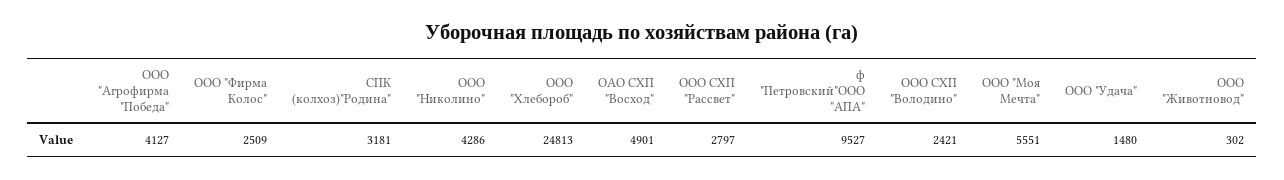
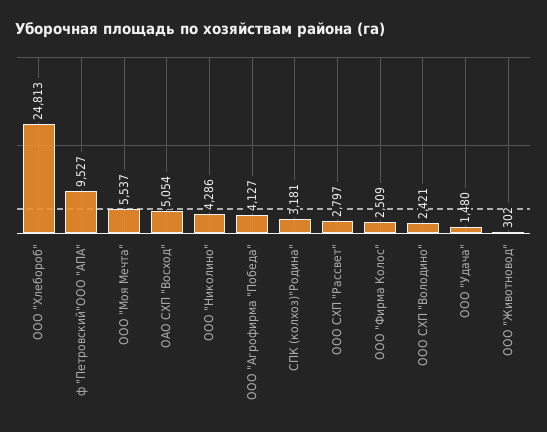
  {
    "ООО \"Агрофирма \"Победа\"": 4127,
    "ООО \"Фирма Колос\"": 2509,
    "СПК (колхоз)\"Родина\"": 3181,
    "ООО \"Николино\"": 4286,
    "ООО \"Хлебороб\"": 24813,
-   "ОАО СХП \"Восход\"": 4901,
+   "ОАО СХП \"Восход\"": 5054,
    "ООО СХП \"Рассвет\"": 2797,
    "ф \"Петровский\"ООО \"АПА\"": 9527,
    "ООО СХП \"Володино\"": 2421,
-   "ООО \"Моя Мечта\"": 5551,
+   "ООО \"Моя Мечта\"": 5537,
    "ООО \"Удача\"": 1480,
    "ООО \"Животновод\"": 302
  }

